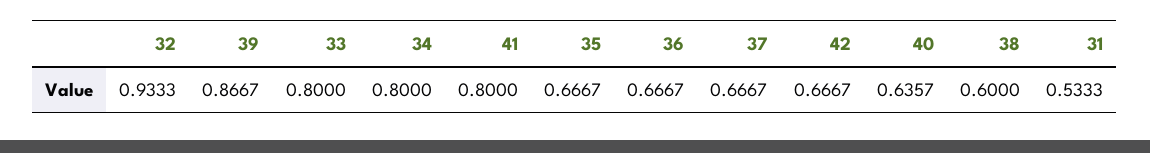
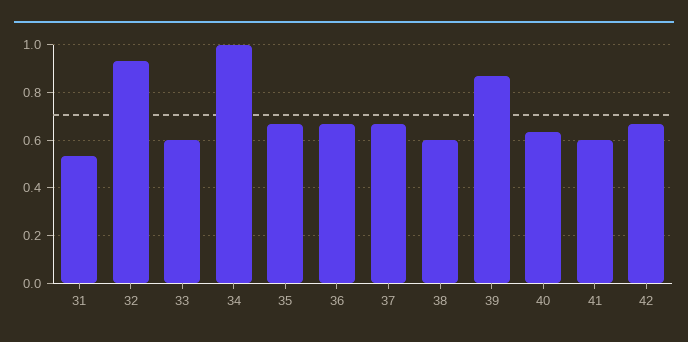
  {
    "32": 0.9333,
    "39": 0.8667,
-   "33": 0.8,
+   "33": 0.6,
-   "34": 0.8,
+   "34": 1,
-   "41": 0.8,
+   "41": 0.6,
    "35": 0.6667,
    "36": 0.6667,
    "37": 0.6667,
    "42": 0.6667,
    "40": 0.6357,
    "38": 0.6,
    "31": 0.5333
  }

